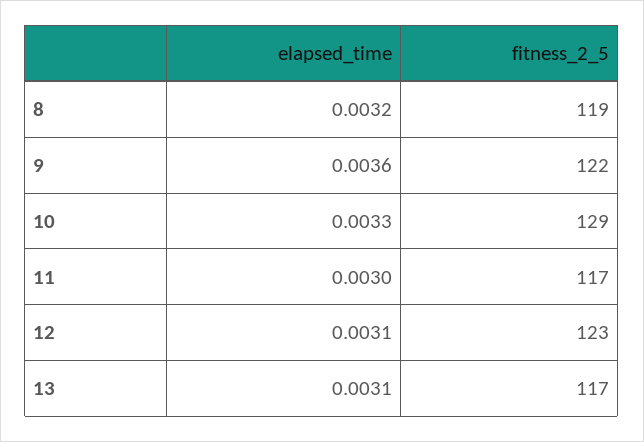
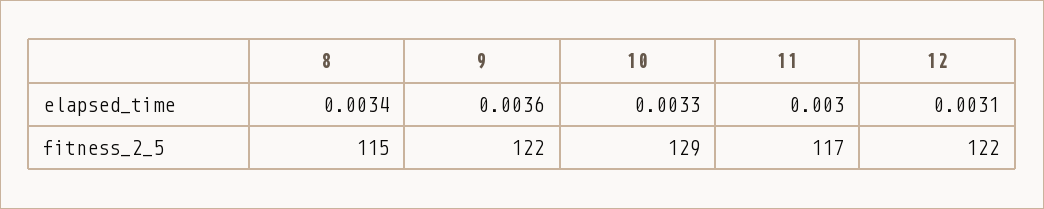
  {
    "elapsed_time": {
-     "8": 0.0032,
+     "8": 0.0034,
      "9": 0.0036,
      "10": 0.0033,
      "11": 0.003,
-     "12": 0.0031,
+     "12": 0.0031
-     "13": 0.0031
    },
    "fitness_2_5": {
-     "8": 119,
+     "8": 115,
      "9": 122,
      "10": 129,
      "11": 117,
-     "12": 123,
+     "12": 122
-     "13": 117
    }
  }

